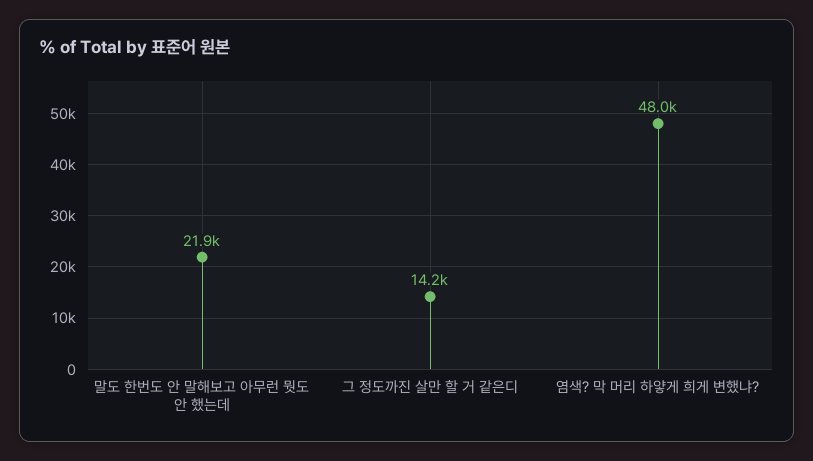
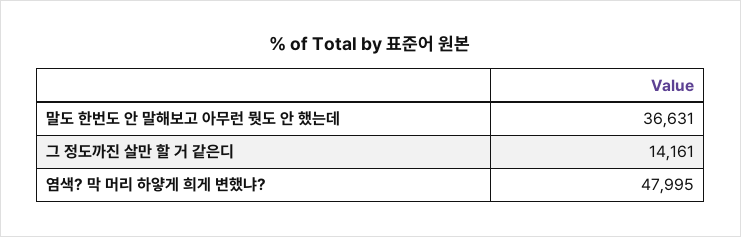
  {
-   "말도 한번도 안 말해보고 아무런 뭣도 안 했는데": 21900,
+   "말도 한번도 안 말해보고 아무런 뭣도 안 했는데": 36631,
    "그 정도까진 살만 할 거 같은디": 14161,
    "염색? 막 머리 하얗게 희게 변했냐?": 47995
  }

